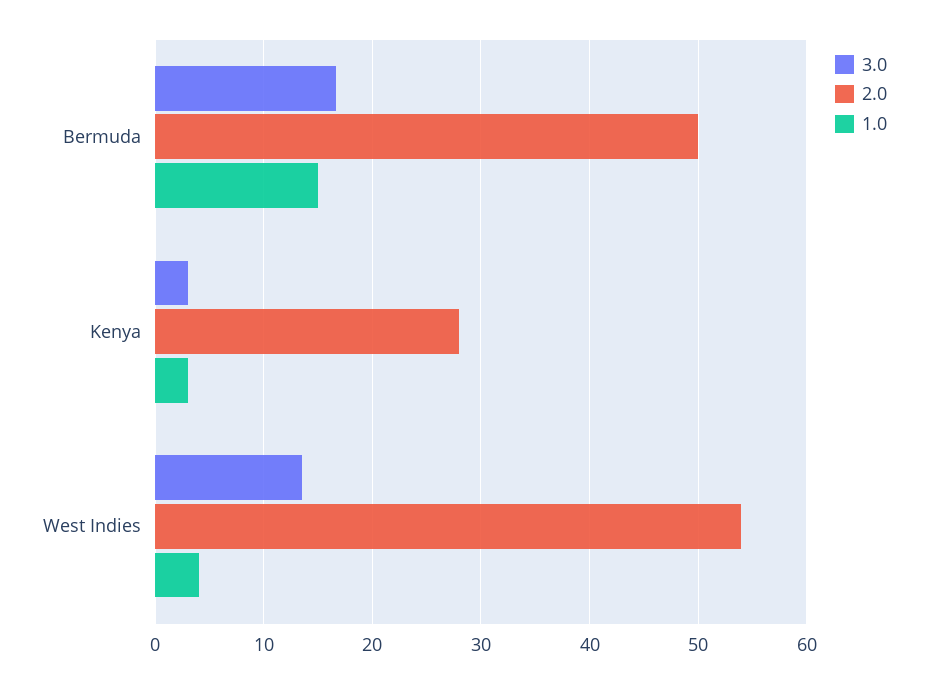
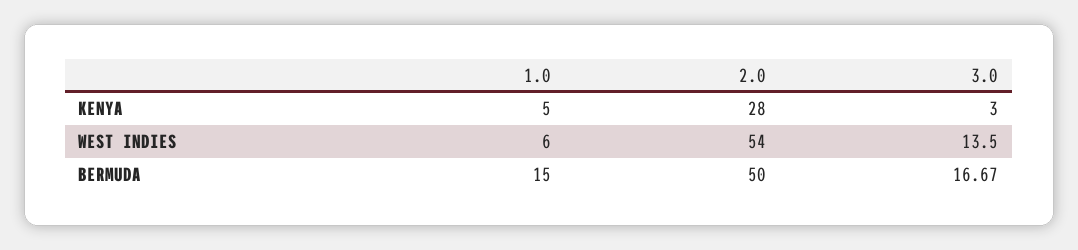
  {
    "3.0": {
      "Bermuda": 16.67,
      "Kenya": 3,
      "West Indies": 13.5
    },
    "2.0": {
      "Bermuda": 50,
      "Kenya": 28,
      "West Indies": 54
    },
    "1.0": {
      "Bermuda": 15,
-     "Kenya": 3,
+     "Kenya": 5,
-     "West Indies": 4
+     "West Indies": 6
    }
  }

